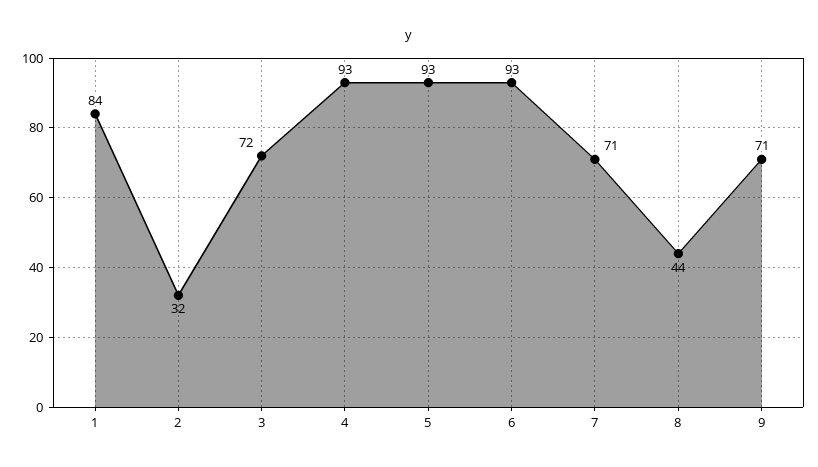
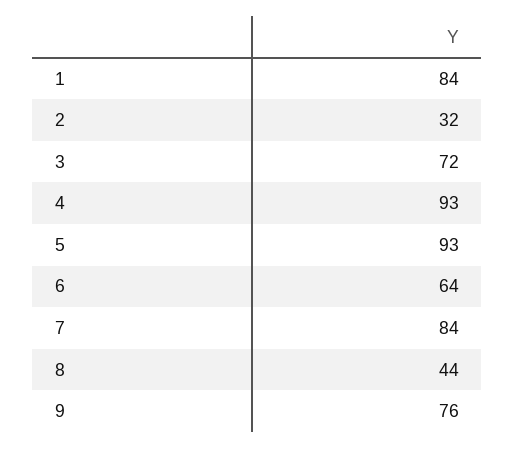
  {
    "1": 84,
    "2": 32,
    "3": 72,
    "4": 93,
    "5": 93,
-   "6": 93,
+   "6": 64,
-   "7": 71,
+   "7": 84,
    "8": 44,
-   "9": 71
+   "9": 76
  }

